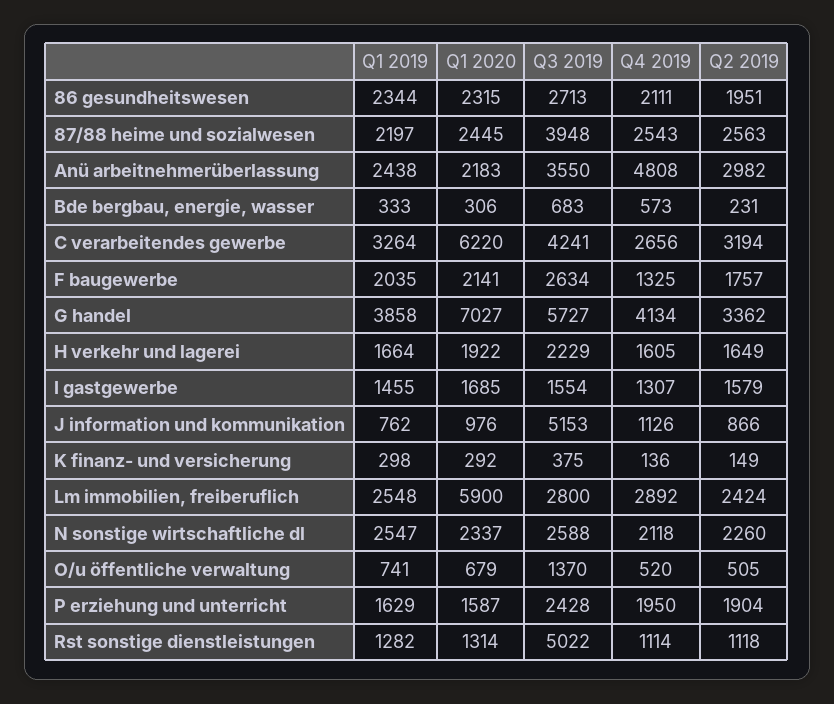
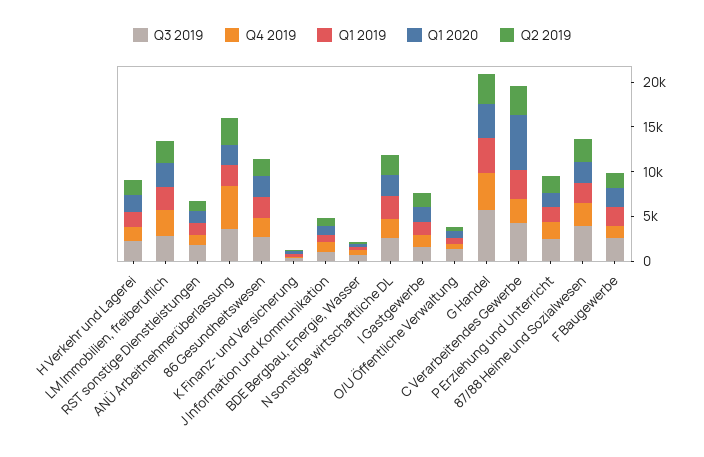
  {
    "Q1 2019": {
      "86 gesundheitswesen": 2344,
      "87/88 heime und sozialwesen": 2197,
      "Anü arbeitnehmerüberlassung": 2438,
      "Bde bergbau, energie, wasser": 333,
      "C verarbeitendes gewerbe": 3264,
      "F baugewerbe": 2035,
      "G handel": 3858,
      "H verkehr und lagerei": 1664,
      "I gastgewerbe": 1455,
      "J information und kommunikation": 762,
      "K finanz- und versicherung": 298,
      "Lm immobilien, freiberuflich": 2548,
      "N sonstige wirtschaftliche dl": 2547,
      "O/u öffentliche verwaltung": 741,
      "P erziehung und unterricht": 1629,
      "Rst sonstige dienstleistungen": 1282
    },
    "Q1 2020": {
      "86 gesundheitswesen": 2315,
      "87/88 heime und sozialwesen": 2445,
      "Anü arbeitnehmerüberlassung": 2183,
      "Bde bergbau, energie, wasser": 306,
      "C verarbeitendes gewerbe": 6220,
      "F baugewerbe": 2141,
-     "G handel": 7027,
+     "G handel": 4000,
      "H verkehr und lagerei": 1922,
      "I gastgewerbe": 1685,
      "J information und kommunikation": 976,
      "K finanz- und versicherung": 292,
-     "Lm immobilien, freiberuflich": 5900,
+     "Lm immobilien, freiberuflich": 3000,
      "N sonstige wirtschaftliche dl": 2337,
      "O/u öffentliche verwaltung": 679,
      "P erziehung und unterricht": 1587,
      "Rst sonstige dienstleistungen": 1314
    },
    "Q3 2019": {
      "86 gesundheitswesen": 2713,
      "87/88 heime und sozialwesen": 3948,
      "Anü arbeitnehmerüberlassung": 3550,
      "Bde bergbau, energie, wasser": 683,
      "C verarbeitendes gewerbe": 4241,
      "F baugewerbe": 2634,
      "G handel": 5727,
      "H verkehr und lagerei": 2229,
      "I gastgewerbe": 1554,
-     "J information und kommunikation": 5153,
+     "J information und kommunikation": 1000,
      "K finanz- und versicherung": 375,
      "Lm immobilien, freiberuflich": 2800,
      "N sonstige wirtschaftliche dl": 2588,
      "O/u öffentliche verwaltung": 1370,
      "P erziehung und unterricht": 2428,
-     "Rst sonstige dienstleistungen": 5022
+     "Rst sonstige dienstleistungen": 2000
    },
    "Q4 2019": {
      "86 gesundheitswesen": 2111,
      "87/88 heime und sozialwesen": 2543,
      "Anü arbeitnehmerüberlassung": 4808,
      "Bde bergbau, energie, wasser": 573,
      "C verarbeitendes gewerbe": 2656,
      "F baugewerbe": 1325,
      "G handel": 4134,
      "H verkehr und lagerei": 1605,
      "I gastgewerbe": 1307,
      "J information und kommunikation": 1126,
      "K finanz- und versicherung": 136,
      "Lm immobilien, freiberuflich": 2892,
      "N sonstige wirtschaftliche dl": 2118,
      "O/u öffentliche verwaltung": 520,
      "P erziehung und unterricht": 1950,
      "Rst sonstige dienstleistungen": 1114
    },
    "Q2 2019": {
      "86 gesundheitswesen": 1951,
      "87/88 heime und sozialwesen": 2563,
      "Anü arbeitnehmerüberlassung": 2982,
      "Bde bergbau, energie, wasser": 231,
      "C verarbeitendes gewerbe": 3194,
      "F baugewerbe": 1757,
      "G handel": 3362,
      "H verkehr und lagerei": 1649,
      "I gastgewerbe": 1579,
      "J information und kommunikation": 866,
      "K finanz- und versicherung": 149,
      "Lm immobilien, freiberuflich": 2424,
      "N sonstige wirtschaftliche dl": 2260,
      "O/u öffentliche verwaltung": 505,
      "P erziehung und unterricht": 1904,
      "Rst sonstige dienstleistungen": 1118
    }
  }

